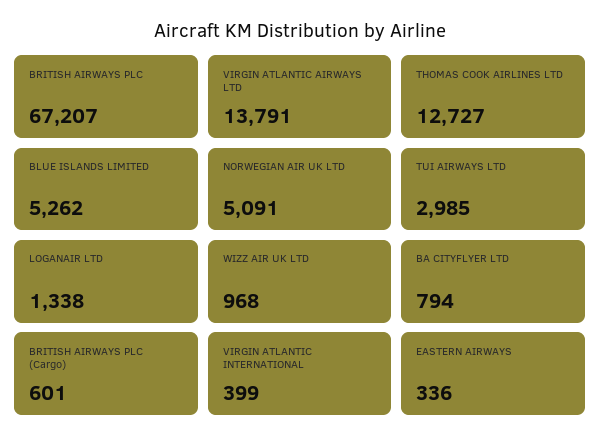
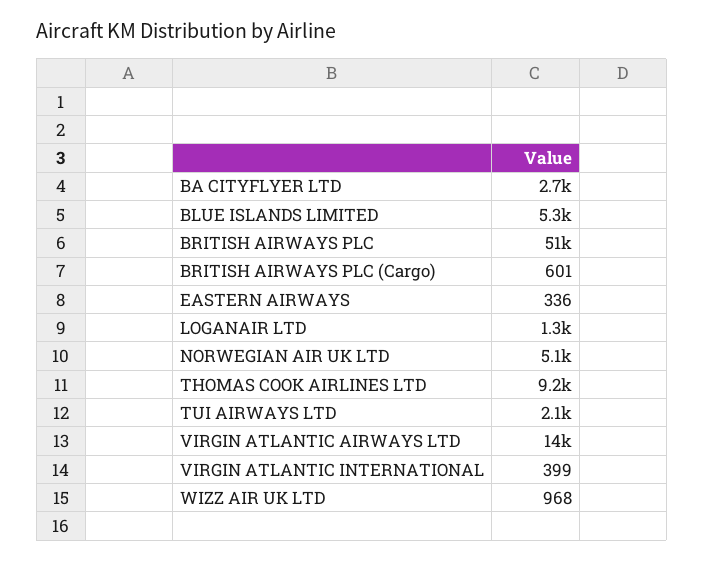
  {
-   "BRITISH AIRWAYS PLC": 67207,
+   "BRITISH AIRWAYS PLC": 51000,
    "VIRGIN ATLANTIC AIRWAYS LTD": 13791,
-   "THOMAS COOK AIRLINES LTD": 12727,
+   "THOMAS COOK AIRLINES LTD": 9200,
    "BLUE ISLANDS LIMITED": 5262,
    "NORWEGIAN AIR UK LTD": 5091,
-   "TUI AIRWAYS LTD": 2985,
+   "TUI AIRWAYS LTD": 2100,
    "LOGANAIR LTD": 1338,
    "WIZZ AIR UK LTD": 968,
-   "BA CITYFLYER LTD": 794,
+   "BA CITYFLYER LTD": 2700,
    "BRITISH AIRWAYS PLC (Cargo)": 601,
    "VIRGIN ATLANTIC INTERNATIONAL": 399,
    "EASTERN AIRWAYS": 336
  }

